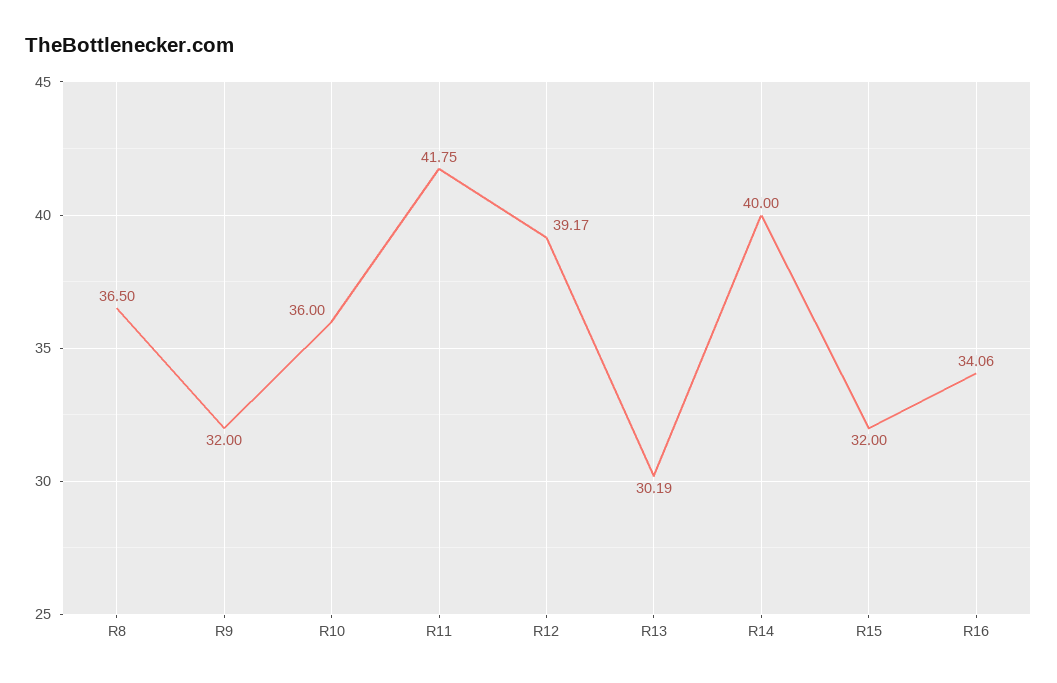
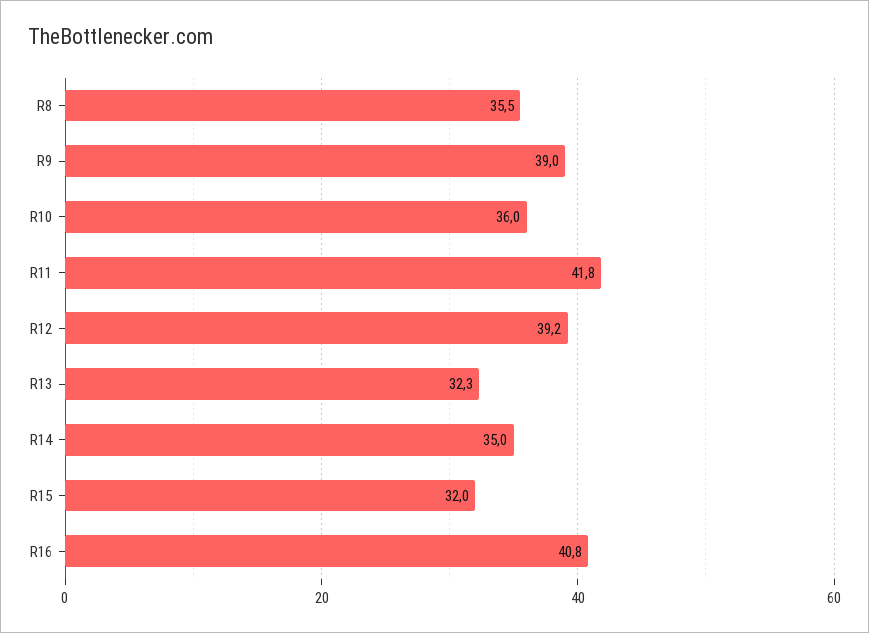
  {
-   "R8": 36.5,
+   "R8": 35.5,
-   "R9": 32,
+   "R9": 39,
    "R10": 36,
    "R11": 41.75,
    "R12": 39.17,
-   "R13": 30.19,
+   "R13": 32.3,
-   "R14": 40,
+   "R14": 35,
    "R15": 32,
-   "R16": 34.06
+   "R16": 40.8
  }

